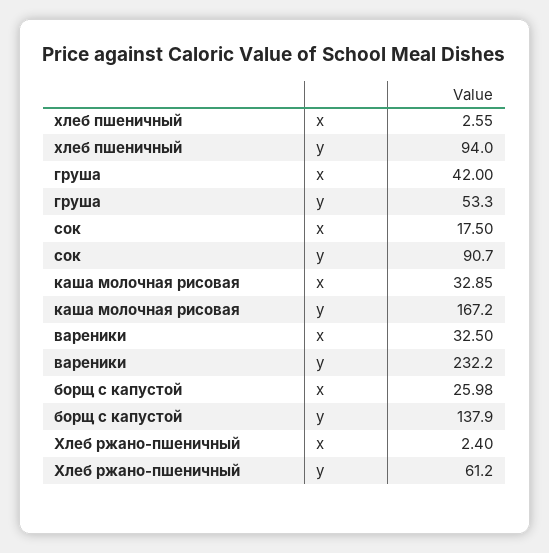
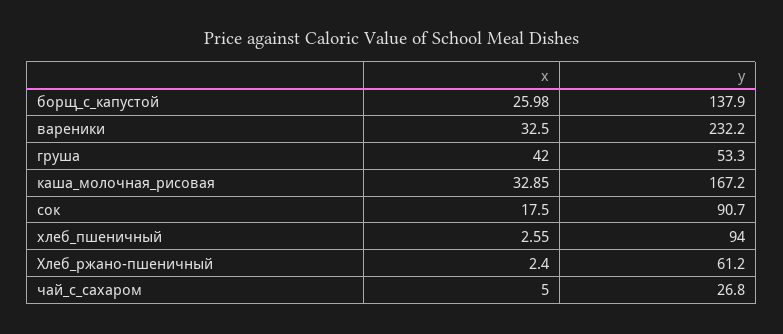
  {
    "хлеб пшеничный": {
      "x": 2.55,
      "y": 94
    },
    "груша": {
      "x": 42,
      "y": 53.3
    },
    "сок": {
      "x": 17.5,
      "y": 90.7
    },
    "каша молочная рисовая": {
      "x": 32.85,
      "y": 167.2
    },
    "вареники": {
      "x": 32.5,
      "y": 232.2
    },
    "борщ с капустой": {
      "x": 25.98,
      "y": 137.9
    },
    "Хлеб ржано-пшеничный": {
      "x": 2.4,
      "y": 61.2
-   }
+   },
+   "чай_с_сахаром": {
+     "x": 5,
+     "y": 26.8
+   }
  }

